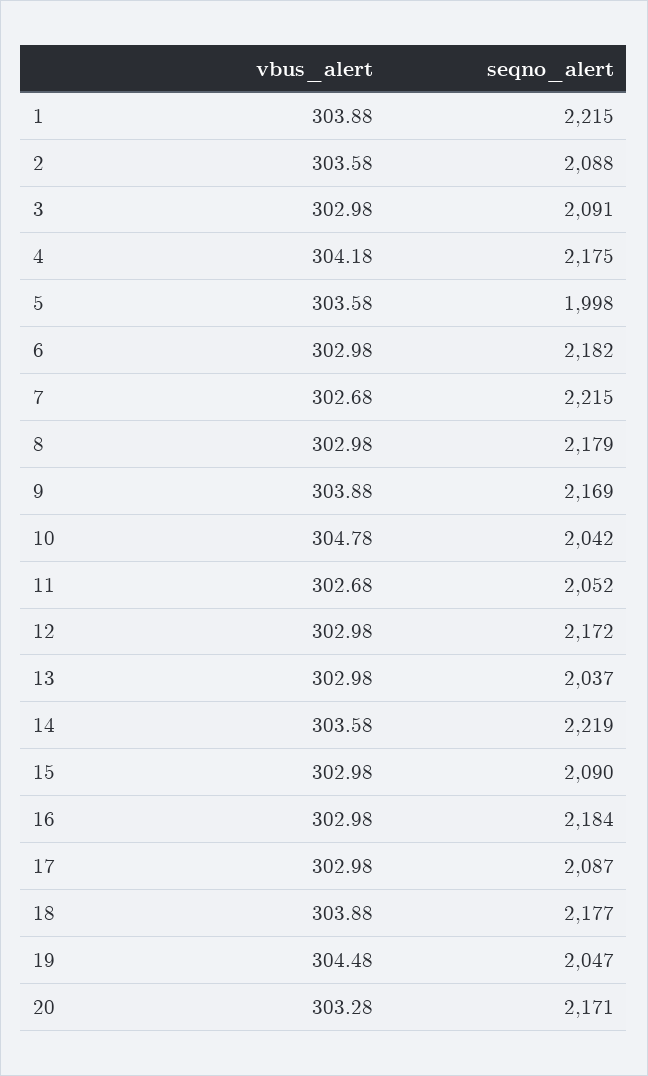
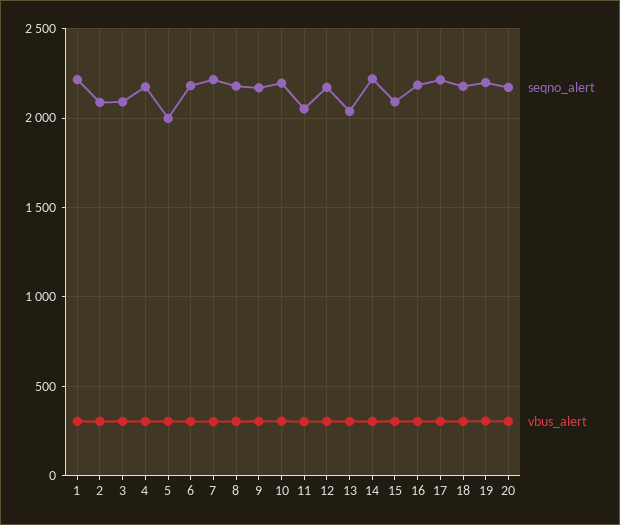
  {
    "vbus_alert": {
      "1": 303.88,
      "2": 303.58,
      "3": 302.98,
      "4": 304.18,
      "5": 303.58,
      "6": 302.98,
      "7": 302.68,
      "8": 302.98,
      "9": 303.88,
      "10": 304.78,
      "11": 302.68,
      "12": 302.98,
      "13": 302.98,
      "14": 303.58,
      "15": 302.98,
      "16": 302.98,
      "17": 302.98,
      "18": 303.88,
      "19": 304.48,
      "20": 303.28
    },
    "seqno_alert": {
      "1": 2215,
      "2": 2088,
      "3": 2091,
      "4": 2175,
      "5": 1998,
      "6": 2182,
      "7": 2215,
      "8": 2179,
      "9": 2169,
-     "10": 2042,
+     "10": 2200,
      "11": 2052,
      "12": 2172,
      "13": 2037,
      "14": 2219,
      "15": 2090,
      "16": 2184,
-     "17": 2087,
+     "17": 2200,
      "18": 2177,
-     "19": 2047,
+     "19": 2200,
      "20": 2171
    }
  }

